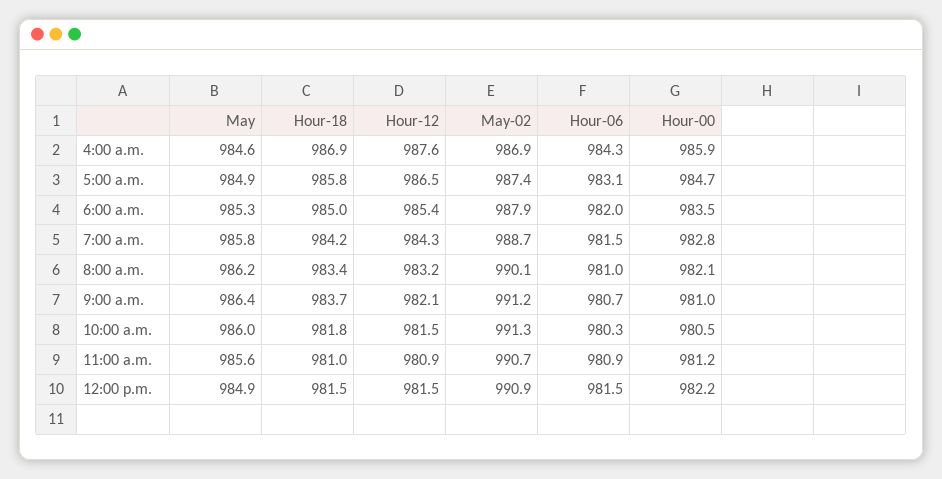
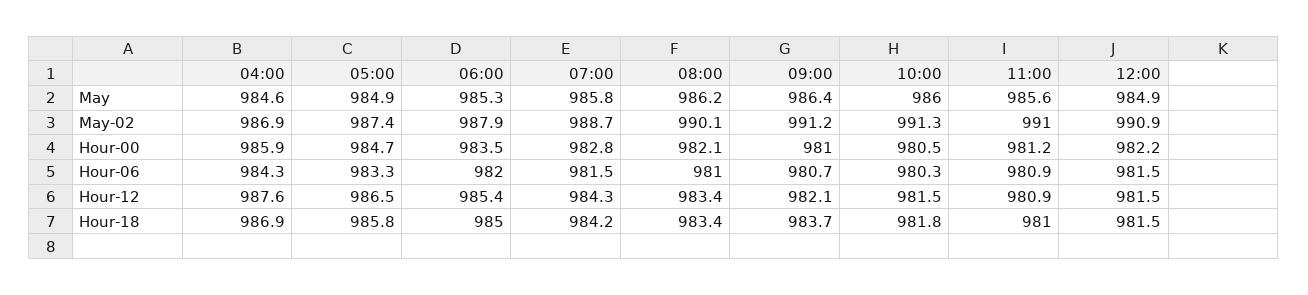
  {
    "May": {
      "4:00 a.m.": 984.6,
      "5:00 a.m.": 984.9,
      "6:00 a.m.": 985.3,
      "7:00 a.m.": 985.8,
      "8:00 a.m.": 986.2,
      "9:00 a.m.": 986.4,
      "10:00 a.m.": 986,
      "11:00 a.m.": 985.6,
      "12:00 p.m.": 984.9
    },
    "Hour-18": {
      "4:00 a.m.": 986.9,
      "5:00 a.m.": 985.8,
      "6:00 a.m.": 985,
      "7:00 a.m.": 984.2,
      "8:00 a.m.": 983.4,
      "9:00 a.m.": 983.7,
      "10:00 a.m.": 981.8,
      "11:00 a.m.": 981,
      "12:00 p.m.": 981.5
    },
    "Hour-12": {
      "4:00 a.m.": 987.6,
      "5:00 a.m.": 986.5,
      "6:00 a.m.": 985.4,
      "7:00 a.m.": 984.3,
-     "8:00 a.m.": 983.2,
+     "8:00 a.m.": 983.4,
      "9:00 a.m.": 982.1,
      "10:00 a.m.": 981.5,
      "11:00 a.m.": 980.9,
      "12:00 p.m.": 981.5
    },
    "May-02": {
      "4:00 a.m.": 986.9,
      "5:00 a.m.": 987.4,
      "6:00 a.m.": 987.9,
      "7:00 a.m.": 988.7,
      "8:00 a.m.": 990.1,
      "9:00 a.m.": 991.2,
      "10:00 a.m.": 991.3,
-     "11:00 a.m.": 990.7,
+     "11:00 a.m.": 991,
      "12:00 p.m.": 990.9
    },
    "Hour-06": {
      "4:00 a.m.": 984.3,
-     "5:00 a.m.": 983.1,
+     "5:00 a.m.": 983.3,
      "6:00 a.m.": 982,
      "7:00 a.m.": 981.5,
      "8:00 a.m.": 981,
      "9:00 a.m.": 980.7,
      "10:00 a.m.": 980.3,
      "11:00 a.m.": 980.9,
      "12:00 p.m.": 981.5
    },
    "Hour-00": {
      "4:00 a.m.": 985.9,
      "5:00 a.m.": 984.7,
      "6:00 a.m.": 983.5,
      "7:00 a.m.": 982.8,
      "8:00 a.m.": 982.1,
      "9:00 a.m.": 981,
      "10:00 a.m.": 980.5,
      "11:00 a.m.": 981.2,
      "12:00 p.m.": 982.2
    }
  }

